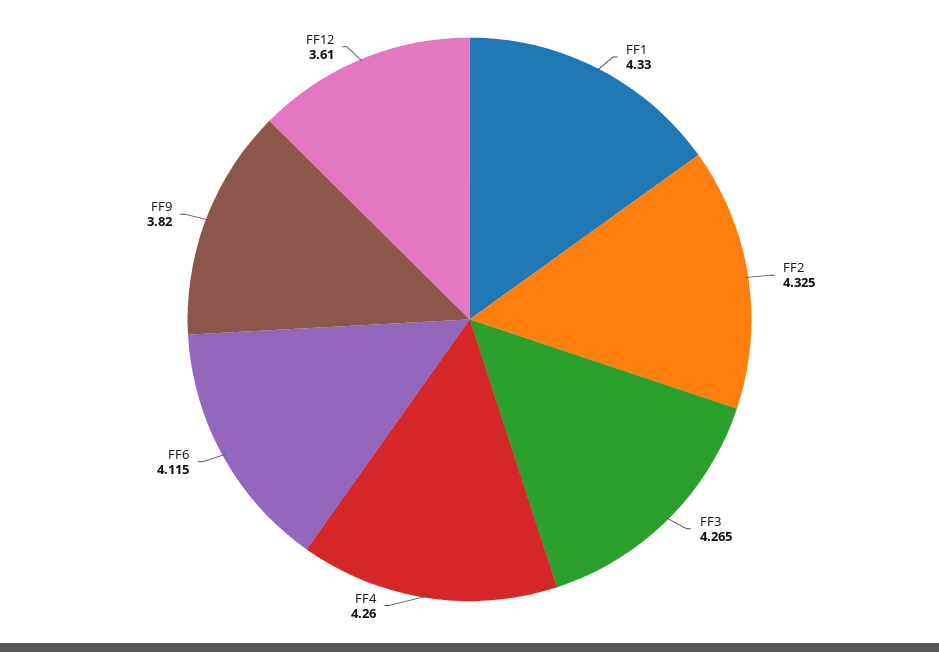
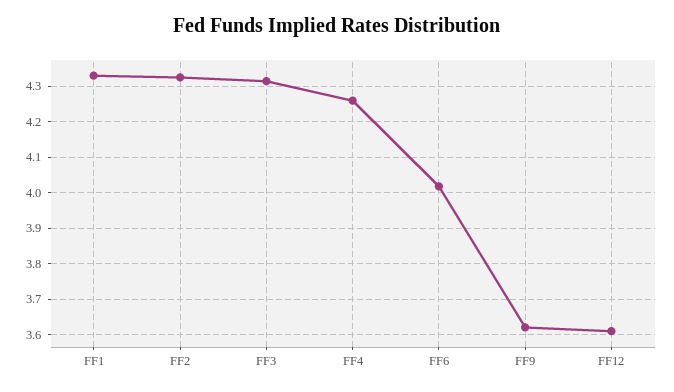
  {
    "FF1": 4.33,
    "FF2": 4.325,
-   "FF3": 4.265,
+   "FF3": 4.32,
    "FF4": 4.26,
-   "FF6": 4.115,
+   "FF6": 4.02,
-   "FF9": 3.82,
+   "FF9": 3.62,
    "FF12": 3.61
  }

